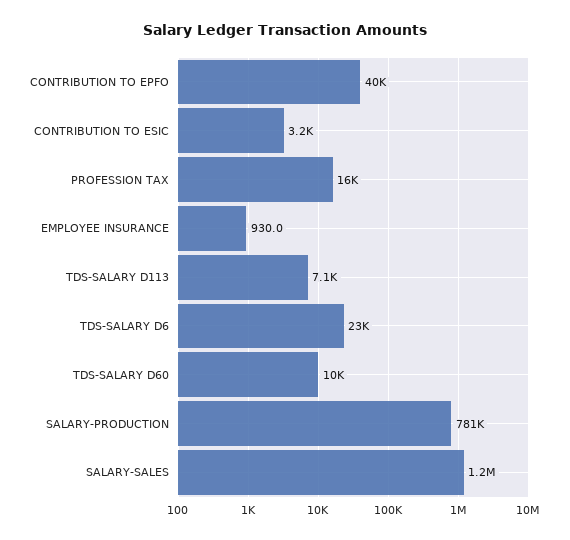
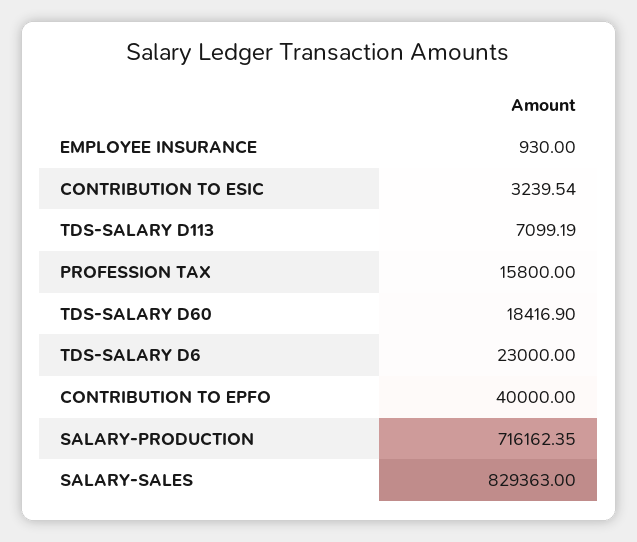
  {
    "CONTRIBUTION TO EPFO": 40000,
    "CONTRIBUTION TO ESIC": 3239.54,
    "PROFESSION TAX": 15800,
    "EMPLOYEE INSURANCE": 930,
    "TDS-SALARY D113": 7099.19,
    "TDS-SALARY D6": 23000,
-   "TDS-SALARY D60": 10000,
+   "TDS-SALARY D60": 18416.9,
-   "SALARY-PRODUCTION": 781000,
+   "SALARY-PRODUCTION": 716162.35,
-   "SALARY-SALES": 1200000
+   "SALARY-SALES": 829363
  }

